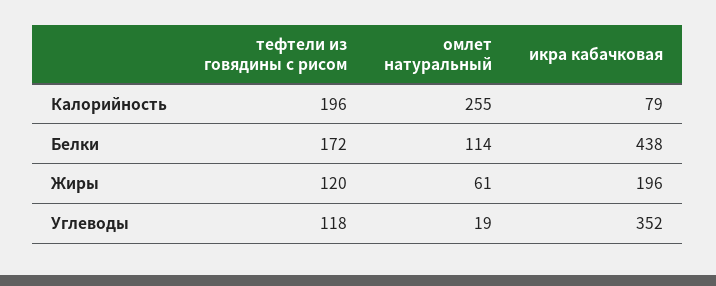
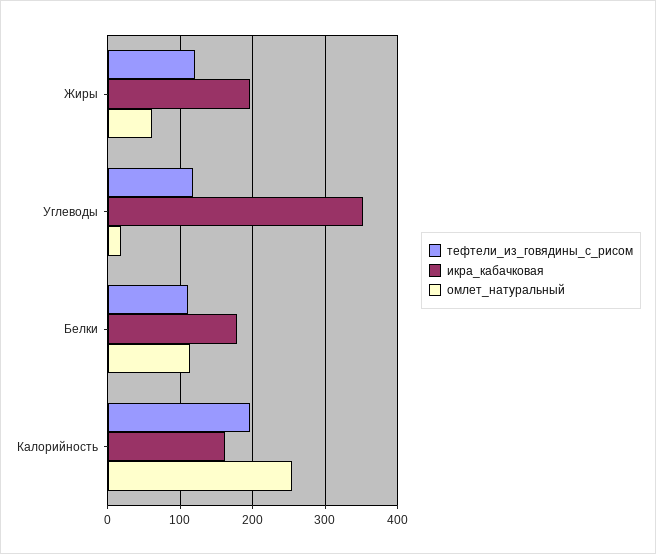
  {
    "тефтели из говядины с рисом": {
      "Калорийность": 196,
-     "Белки": 172,
+     "Белки": 110,
      "Жиры": 120,
      "Углеводы": 118
    },
    "омлет натуральный": {
      "Калорийность": 255,
      "Белки": 114,
      "Жиры": 61,
      "Углеводы": 19
    },
    "икра кабачковая": {
-     "Калорийность": 79,
+     "Калорийность": 160,
-     "Белки": 438,
+     "Белки": 180,
      "Жиры": 196,
      "Углеводы": 352
    }
  }

